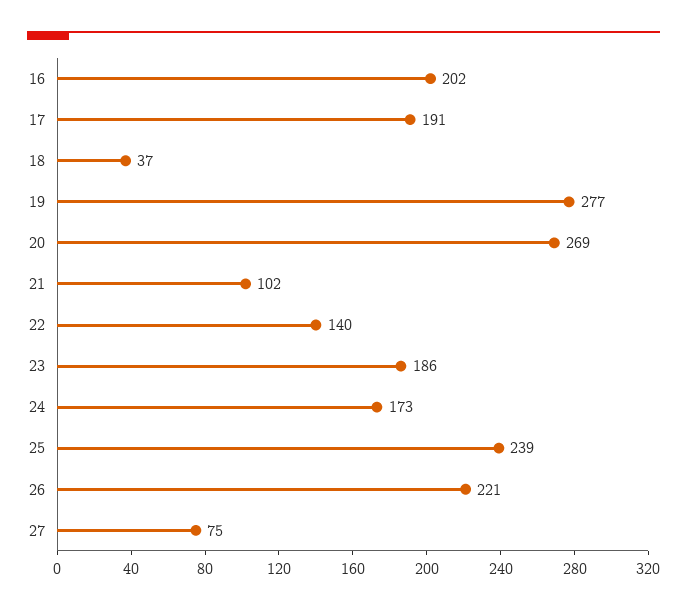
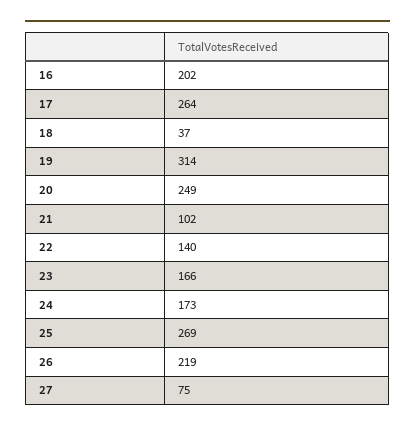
  {
    "16": 202,
-   "17": 191,
+   "17": 264,
    "18": 37,
-   "19": 277,
+   "19": 314,
-   "20": 269,
+   "20": 249,
    "21": 102,
    "22": 140,
-   "23": 186,
+   "23": 166,
    "24": 173,
-   "25": 239,
+   "25": 269,
-   "26": 221,
+   "26": 219,
    "27": 75
  }

